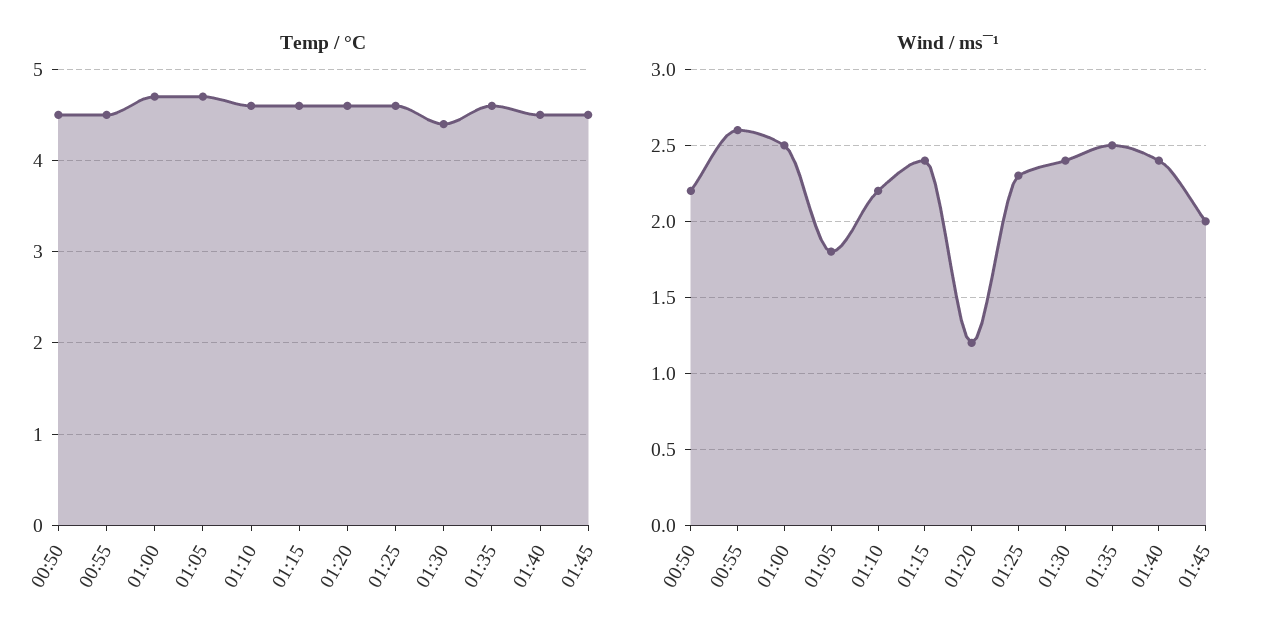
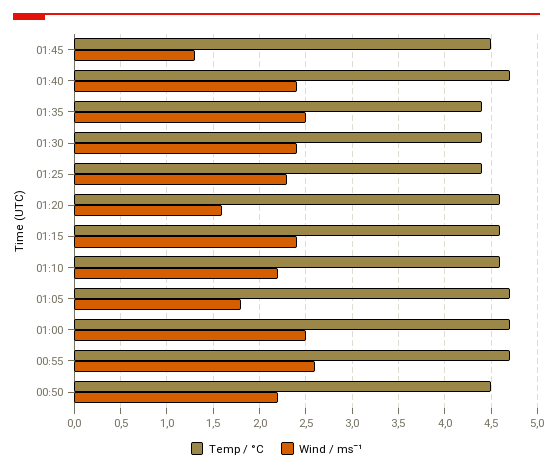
  {
    "Temp / °C": {
      "00:50": 4.5,
-     "00:55": 4.5,
+     "00:55": 4.7,
      "01:00": 4.7,
      "01:05": 4.7,
      "01:10": 4.6,
      "01:15": 4.6,
      "01:20": 4.6,
-     "01:25": 4.6,
+     "01:25": 4.4,
      "01:30": 4.4,
-     "01:35": 4.6,
+     "01:35": 4.4,
-     "01:40": 4.5,
+     "01:40": 4.7,
      "01:45": 4.5
    },
    "Wind / ms¯¹": {
      "00:50": 2.2,
      "00:55": 2.6,
      "01:00": 2.5,
      "01:05": 1.8,
      "01:10": 2.2,
      "01:15": 2.4,
-     "01:20": 1.2,
+     "01:20": 1.6,
      "01:25": 2.3,
      "01:30": 2.4,
      "01:35": 2.5,
      "01:40": 2.4,
-     "01:45": 2
+     "01:45": 1.3
    }
  }

